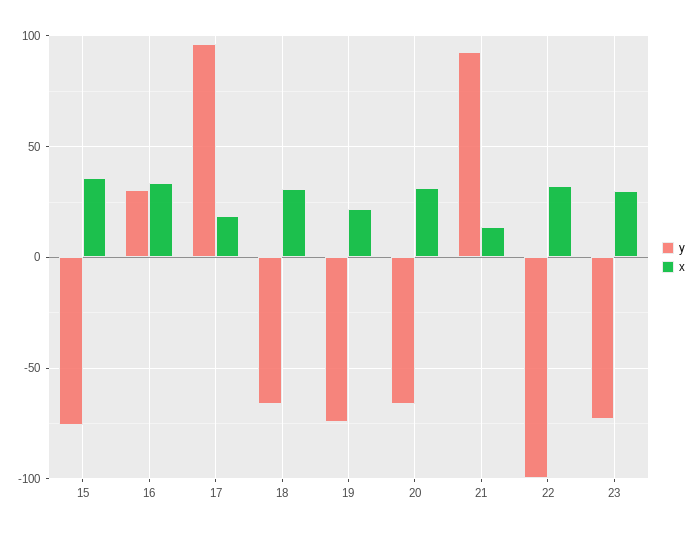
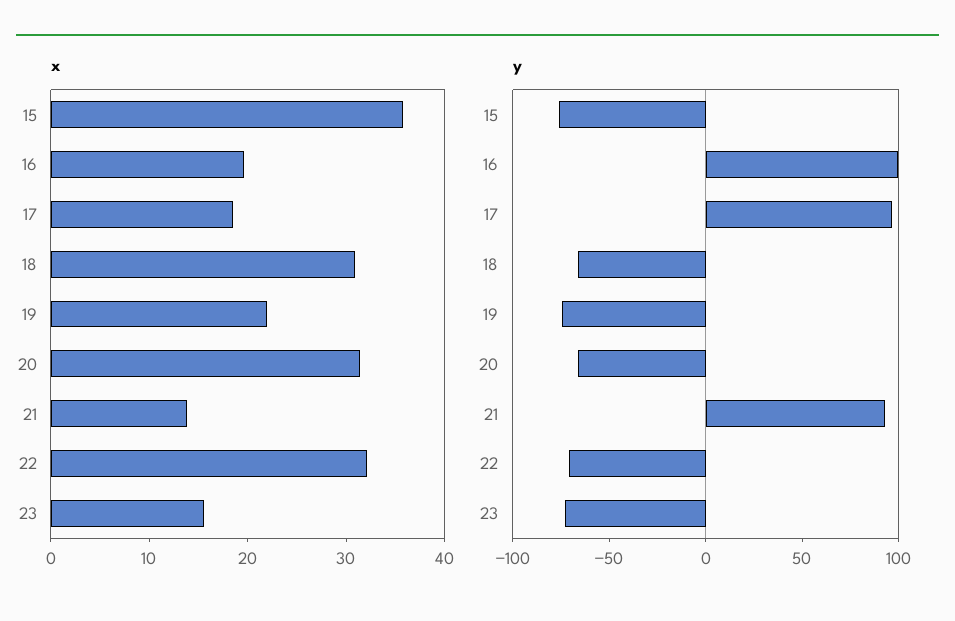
  {
    "y": {
      "15": -75,
-     "16": 30,
+     "16": 100,
      "17": 95,
      "18": -65,
      "19": -75,
      "20": -65,
      "21": 95,
-     "22": -100,
+     "22": -70,
      "23": -75
    },
    "x": {
      "15": 36,
-     "16": 35,
+     "16": 20,
      "17": 18,
      "18": 30,
      "19": 22,
      "20": 32,
      "21": 14,
      "22": 32,
-     "23": 30
+     "23": 16
    }
  }

